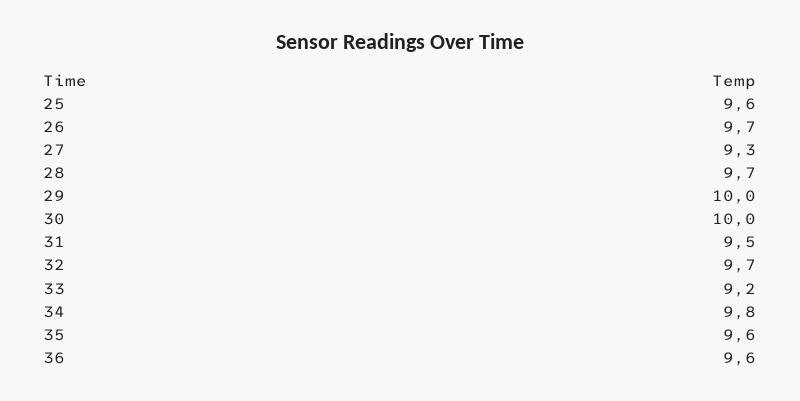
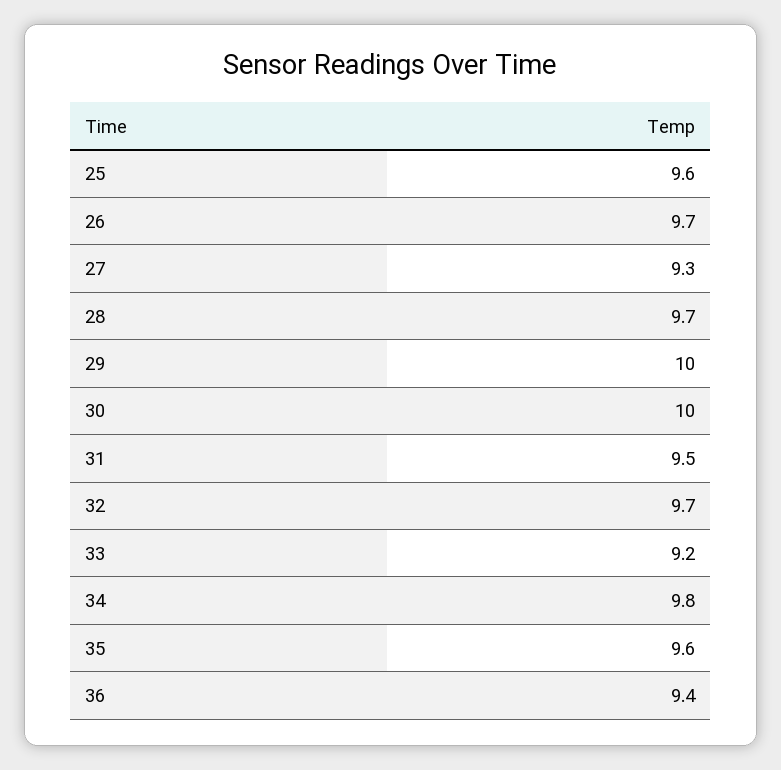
  {
    "25": 9.6,
    "26": 9.7,
    "27": 9.3,
    "28": 9.7,
    "29": 10,
    "30": 10,
    "31": 9.5,
    "32": 9.7,
    "33": 9.2,
    "34": 9.8,
    "35": 9.6,
-   "36": 9.6
+   "36": 9.4
  }

